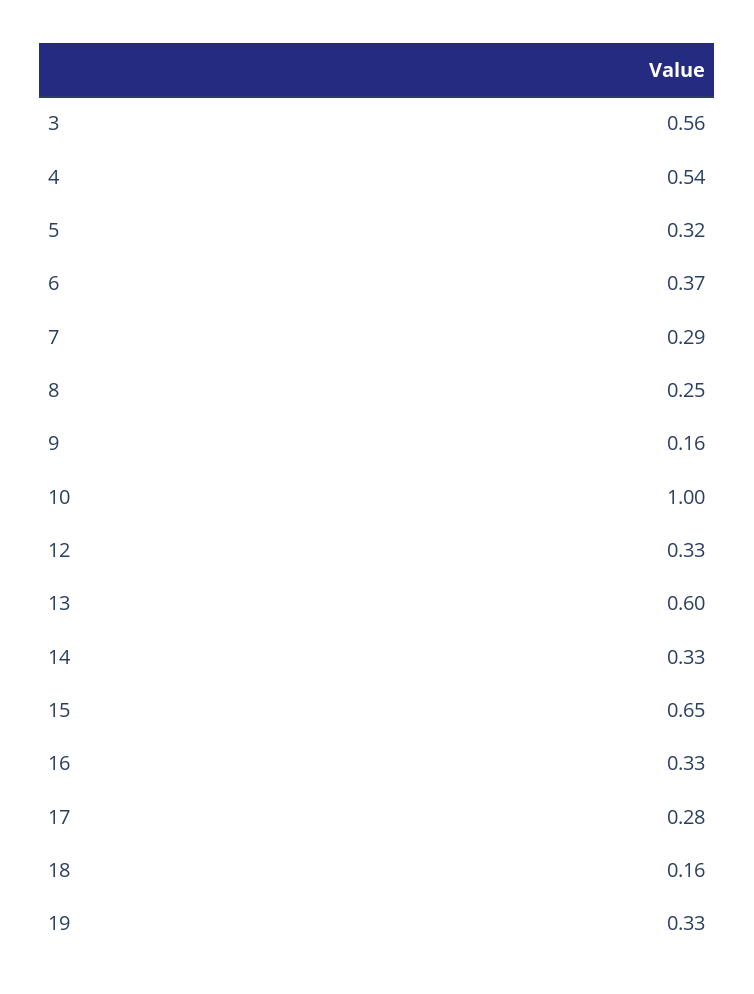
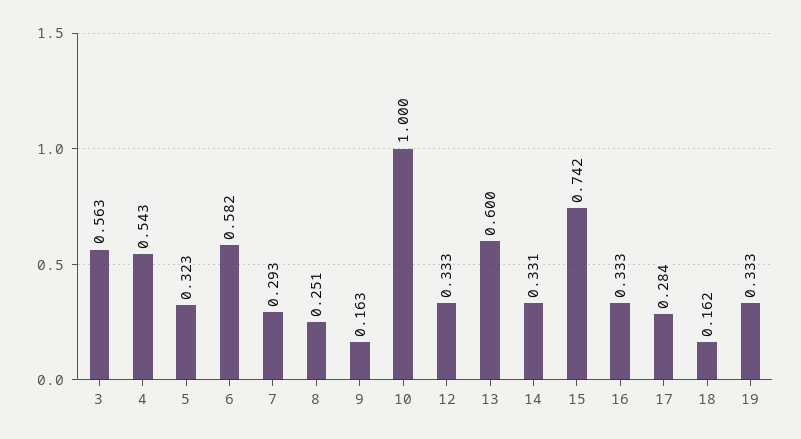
  {
    "3": 0.563,
    "4": 0.543,
    "5": 0.323,
-   "6": 0.37,
+   "6": 0.582,
    "7": 0.293,
    "8": 0.251,
    "9": 0.163,
    "10": 1,
    "12": 0.333,
    "13": 0.6,
    "14": 0.331,
-   "15": 0.65,
+   "15": 0.742,
    "16": 0.333,
    "17": 0.284,
    "18": 0.162,
    "19": 0.333
  }

